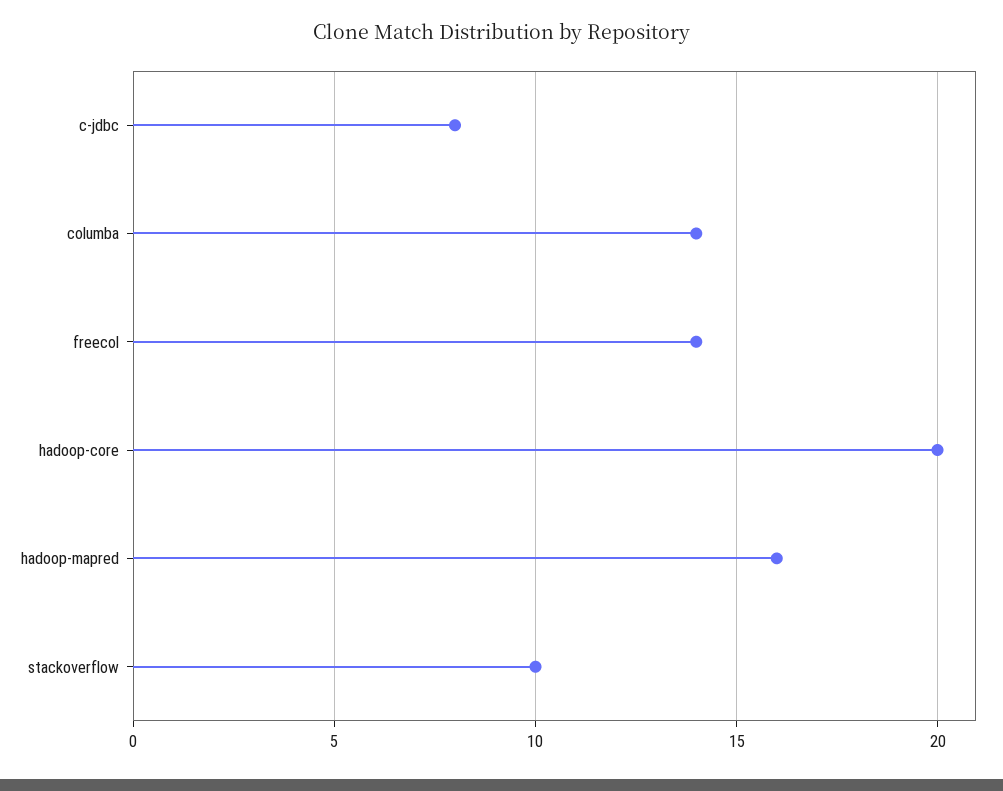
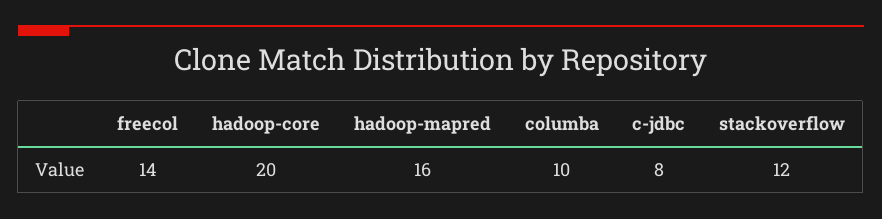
  {
    "c-jdbc": 8,
-   "columba": 14,
+   "columba": 10,
    "freecol": 14,
    "hadoop-core": 20,
    "hadoop-mapred": 16,
-   "stackoverflow": 10
+   "stackoverflow": 12
  }

